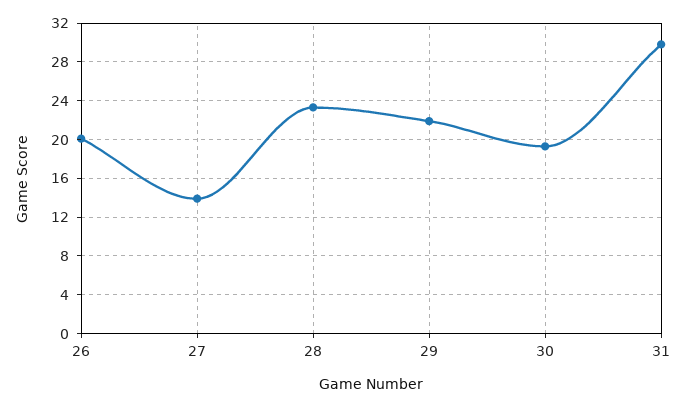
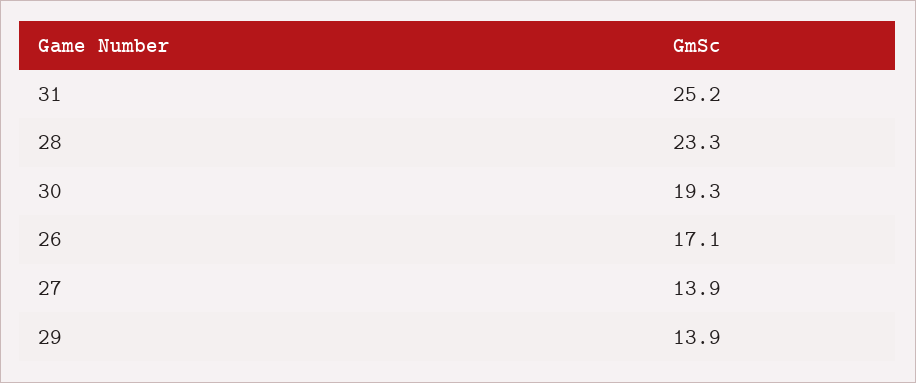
  {
-   "26": 20,
+   "26": 17.1,
    "27": 13.9,
    "28": 23.3,
-   "29": 22,
+   "29": 13.9,
    "30": 19.3,
-   "31": 30
+   "31": 25.2
  }

